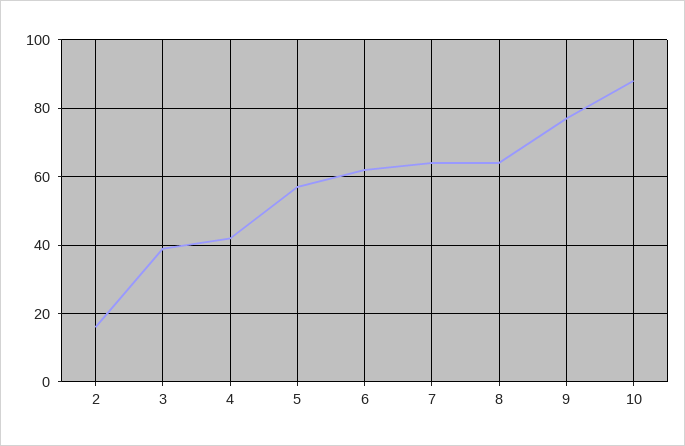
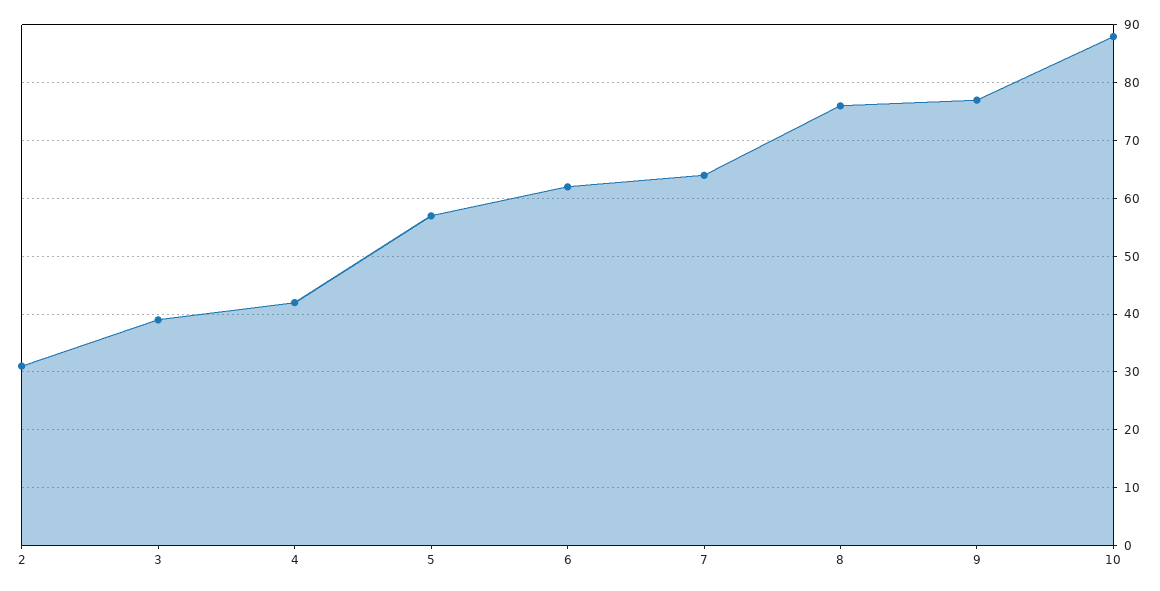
  {
-   "2": 15,
+   "2": 30,
    "3": 40,
    "4": 40,
    "5": 55,
    "6": 60,
    "7": 65,
-   "8": 65,
+   "8": 75,
    "9": 75,
    "10": 90
  }

